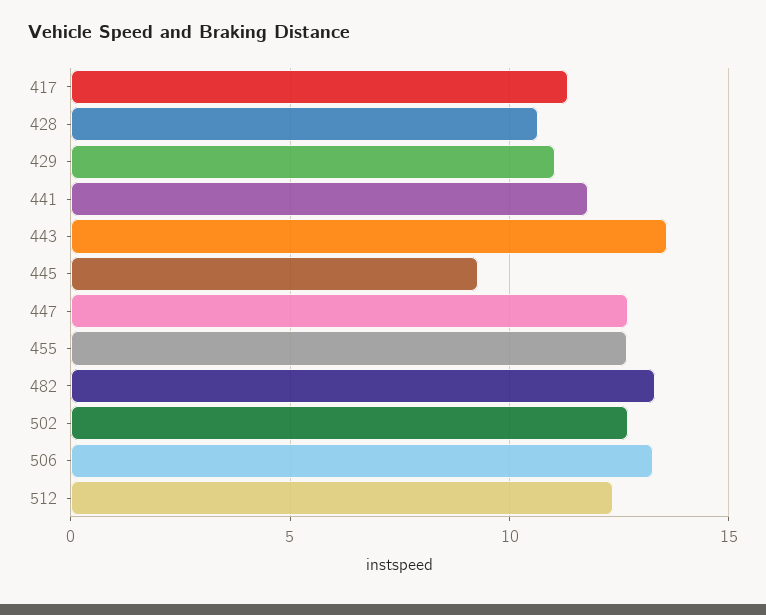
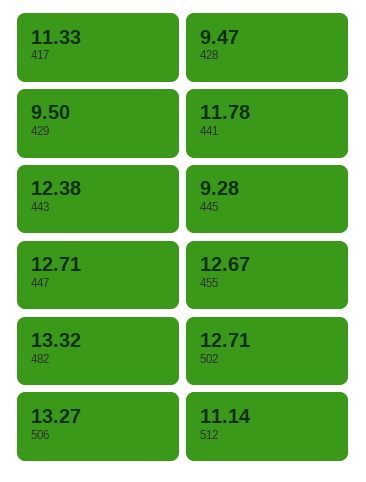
  {
    "417": 11.33,
-   "428": 10.5,
+   "428": 9.47,
-   "429": 11,
+   "429": 9.5,
    "441": 11.78,
-   "443": 13.5,
+   "443": 12.38,
    "445": 9.28,
    "447": 12.71,
    "455": 12.67,
    "482": 13.32,
    "502": 12.71,
    "506": 13.27,
-   "512": 12.5
+   "512": 11.14
  }

